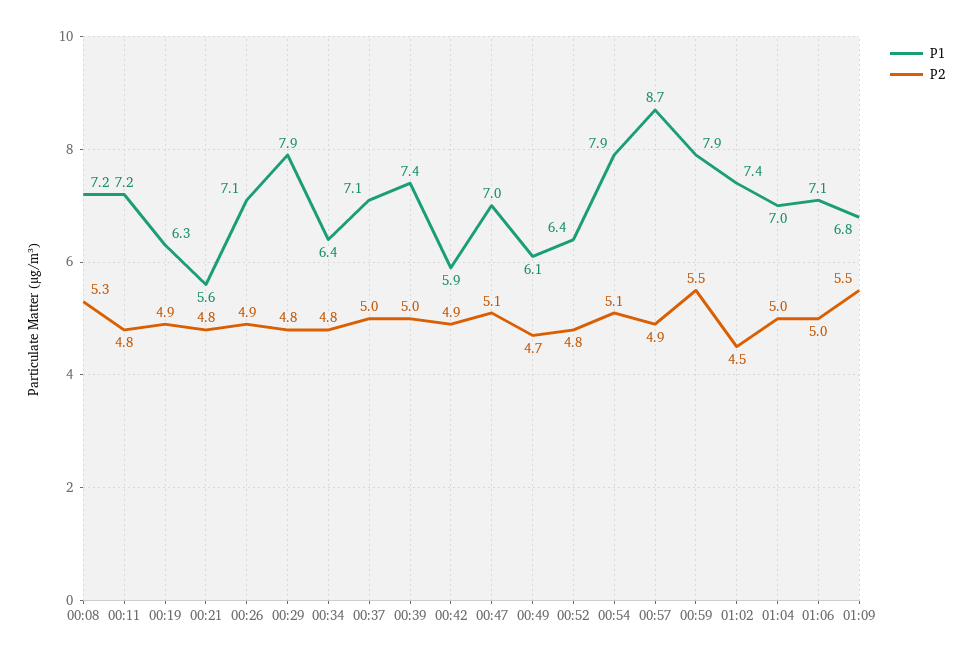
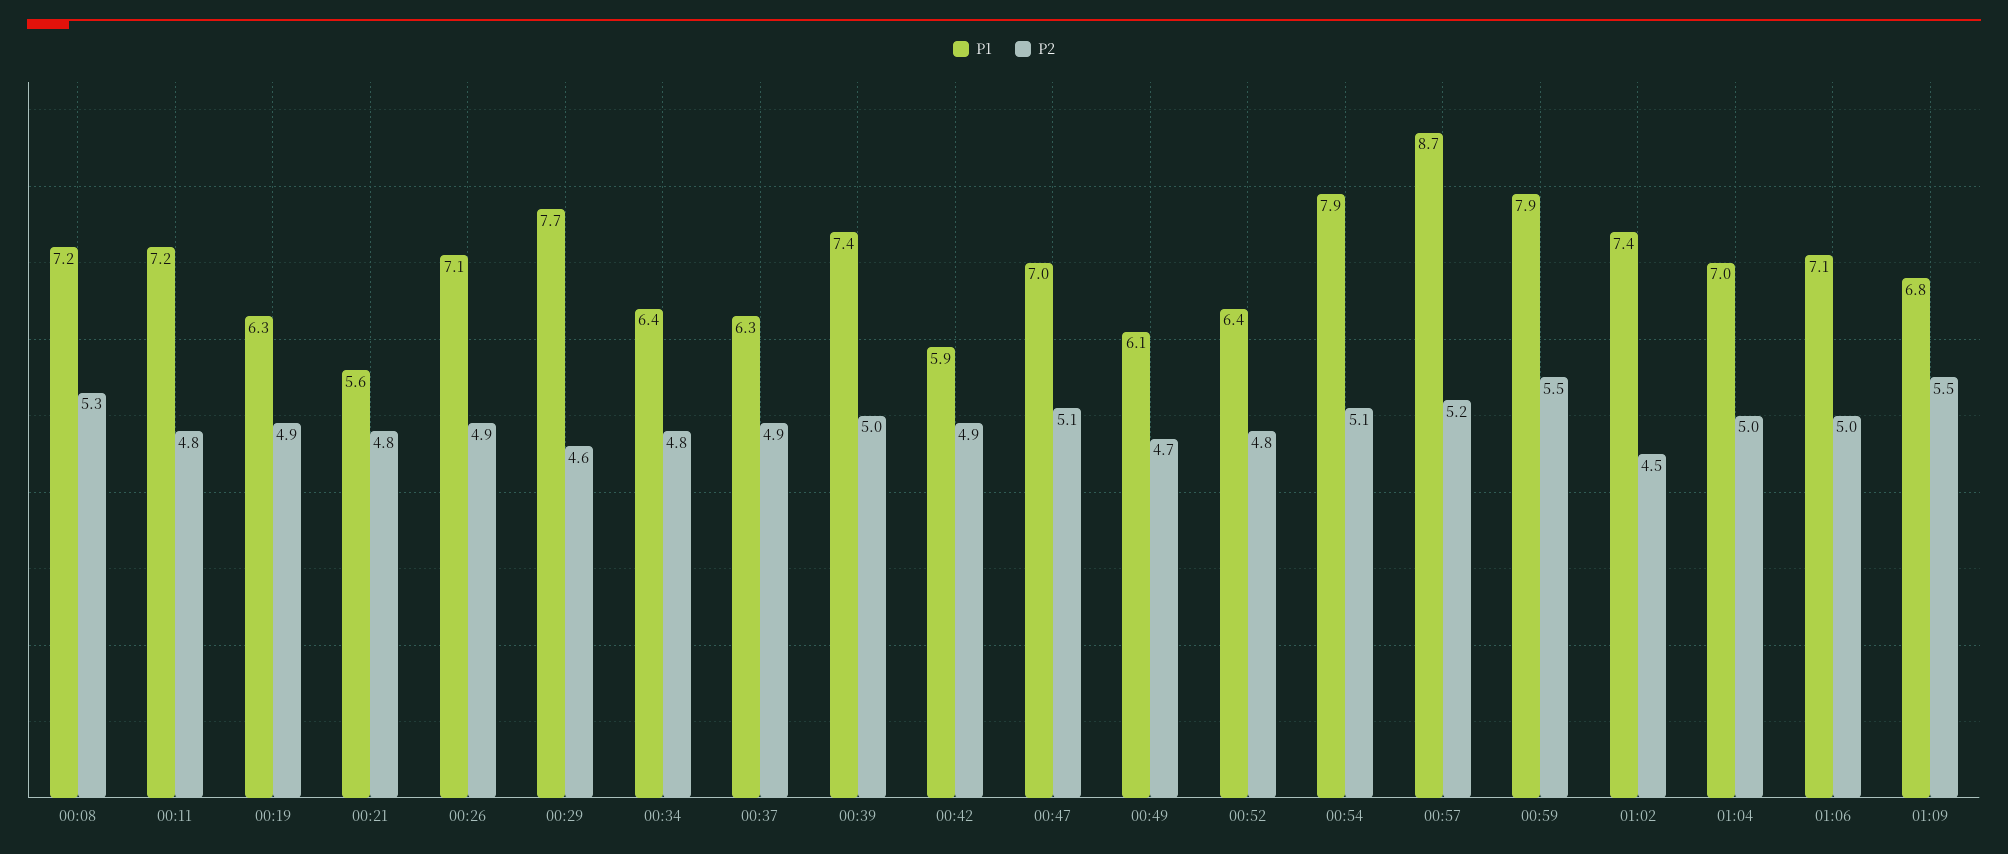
  {
    "P1": {
      "00:08": 7.2,
      "00:11": 7.2,
      "00:19": 6.3,
      "00:21": 5.6,
      "00:26": 7.1,
-     "00:29": 7.9,
+     "00:29": 7.7,
      "00:34": 6.4,
-     "00:37": 7.1,
+     "00:37": 6.3,
      "00:39": 7.4,
      "00:42": 5.9,
      "00:47": 7,
      "00:49": 6.1,
      "00:52": 6.4,
      "00:54": 7.9,
      "00:57": 8.7,
      "00:59": 7.9,
      "01:02": 7.4,
      "01:04": 7,
      "01:06": 7.1,
      "01:09": 6.8
    },
    "P2": {
      "00:08": 5.3,
      "00:11": 4.8,
      "00:19": 4.9,
      "00:21": 4.8,
      "00:26": 4.9,
-     "00:29": 4.8,
+     "00:29": 4.6,
      "00:34": 4.8,
-     "00:37": 5,
+     "00:37": 4.9,
      "00:39": 5,
      "00:42": 4.9,
      "00:47": 5.1,
      "00:49": 4.7,
      "00:52": 4.8,
      "00:54": 5.1,
-     "00:57": 4.9,
+     "00:57": 5.2,
      "00:59": 5.5,
      "01:02": 4.5,
      "01:04": 5,
      "01:06": 5,
      "01:09": 5.5
    }
  }

